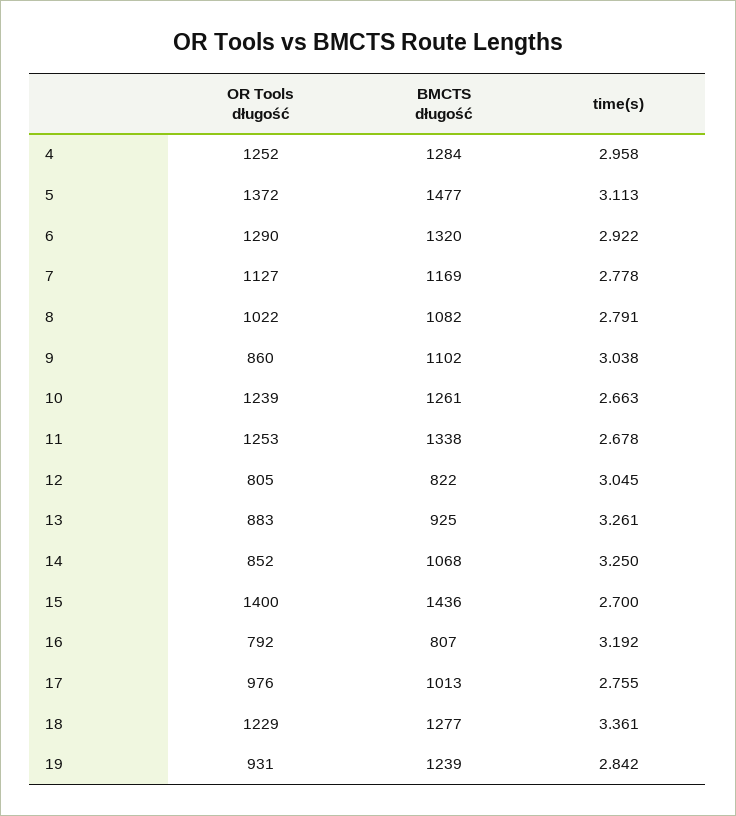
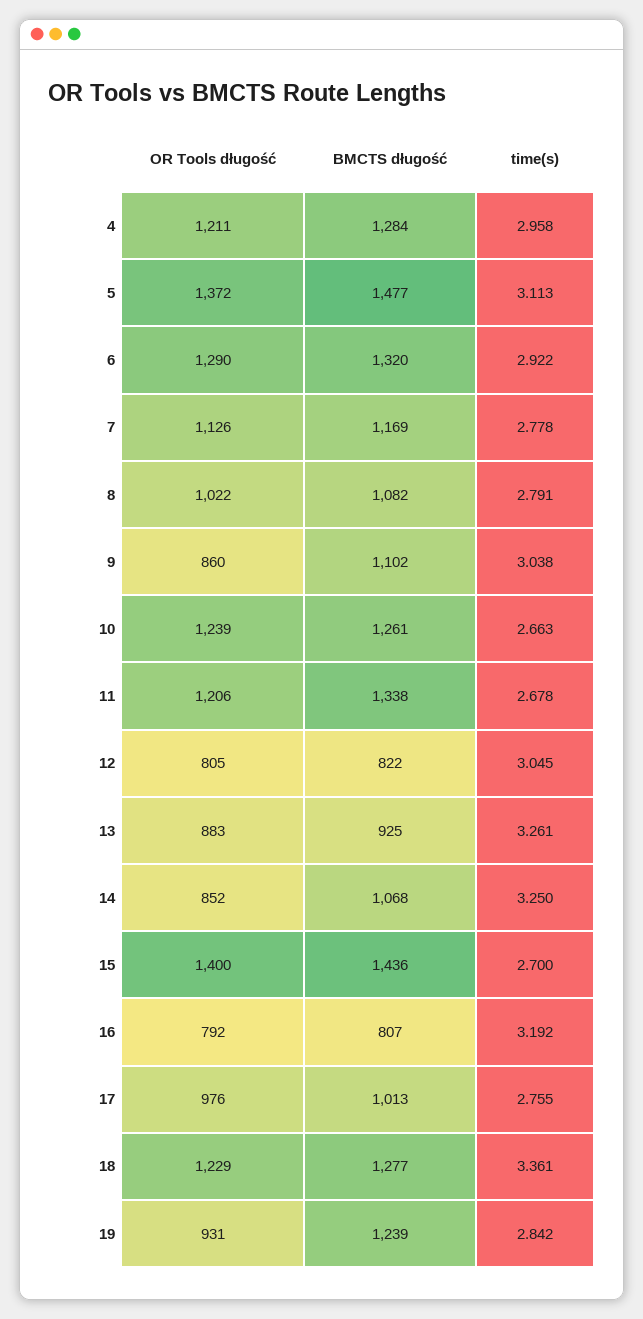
  {
    "OR Tools długość": {
-     "4": 1252,
+     "4": 1211,
      "5": 1372,
      "6": 1290,
-     "7": 1127,
+     "7": 1126,
      "8": 1022,
      "9": 860,
      "10": 1239,
-     "11": 1253,
+     "11": 1206,
      "12": 805,
      "13": 883,
      "14": 852,
      "15": 1400,
      "16": 792,
      "17": 976,
      "18": 1229,
      "19": 931
    },
    "BMCTS długość": {
      "4": 1284,
      "5": 1477,
      "6": 1320,
      "7": 1169,
      "8": 1082,
      "9": 1102,
      "10": 1261,
      "11": 1338,
      "12": 822,
      "13": 925,
      "14": 1068,
      "15": 1436,
      "16": 807,
      "17": 1013,
      "18": 1277,
      "19": 1239
    },
    "time(s)": {
      "4": 2.958,
      "5": 3.113,
      "6": 2.922,
      "7": 2.778,
      "8": 2.791,
      "9": 3.038,
      "10": 2.663,
      "11": 2.678,
      "12": 3.045,
      "13": 3.261,
      "14": 3.25,
      "15": 2.7,
      "16": 3.192,
      "17": 2.755,
      "18": 3.361,
      "19": 2.842
    }
  }

